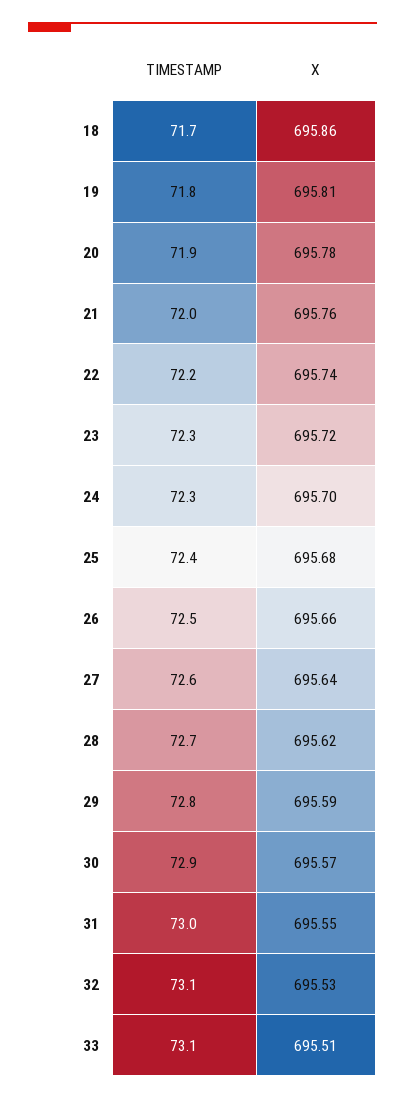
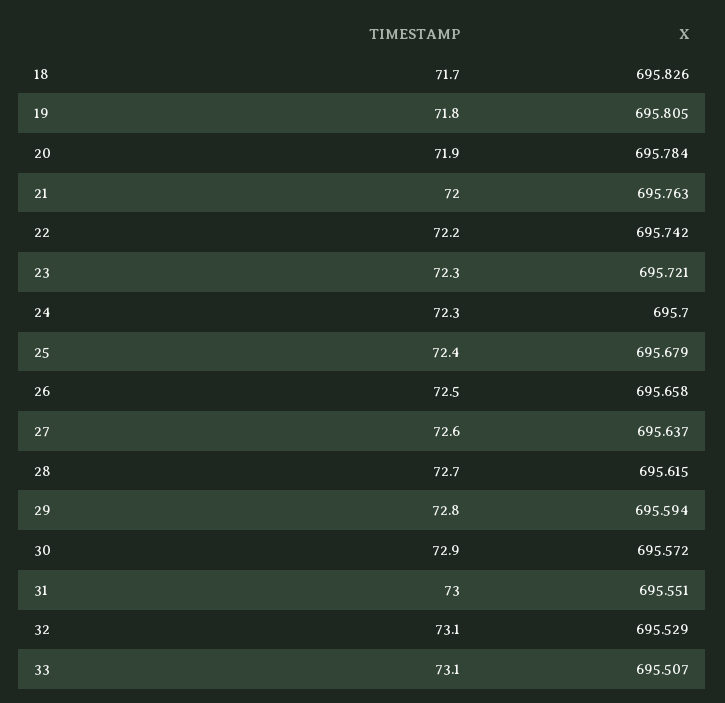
  {
    "TIMESTAMP": {
      "18": 71.7,
      "19": 71.8,
      "20": 71.9,
      "21": 72,
      "22": 72.2,
      "23": 72.3,
      "24": 72.3,
      "25": 72.4,
      "26": 72.5,
      "27": 72.6,
      "28": 72.7,
      "29": 72.8,
      "30": 72.9,
      "31": 73,
      "32": 73.1,
      "33": 73.1
    },
    "X": {
-     "18": 695.86,
+     "18": 695.826,
      "19": 695.805,
      "20": 695.784,
      "21": 695.763,
      "22": 695.742,
      "23": 695.721,
      "24": 695.7,
      "25": 695.679,
      "26": 695.658,
      "27": 695.637,
      "28": 695.615,
      "29": 695.594,
      "30": 695.572,
      "31": 695.551,
      "32": 695.529,
      "33": 695.507
    }
  }

